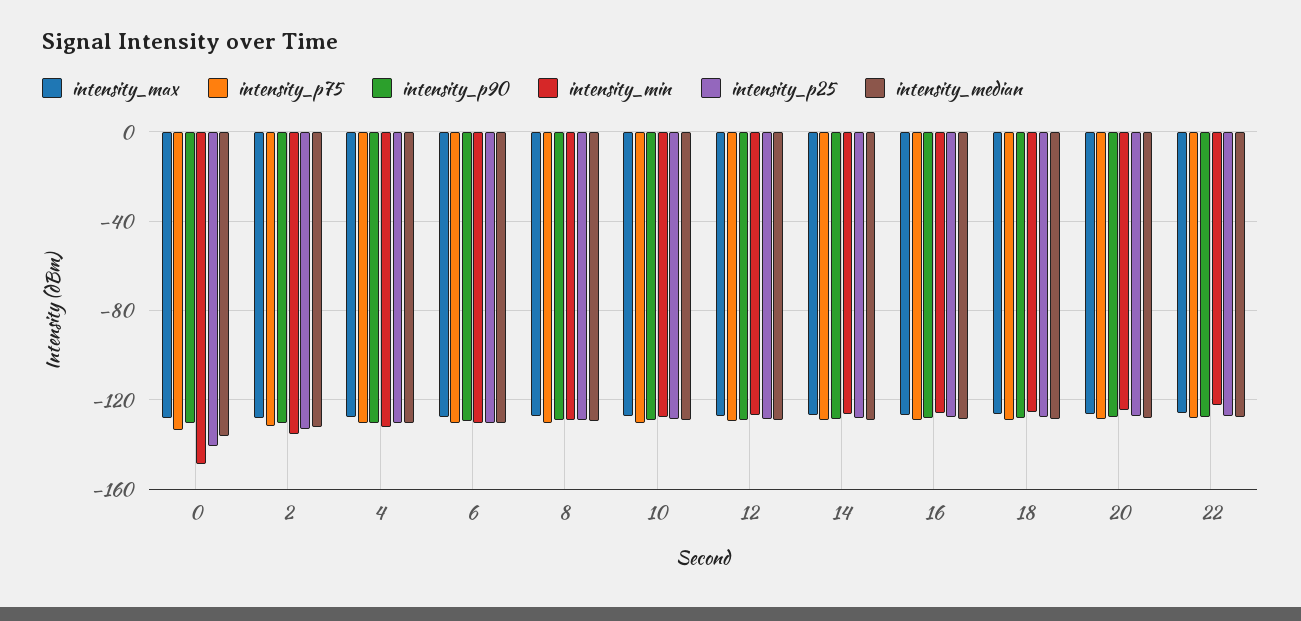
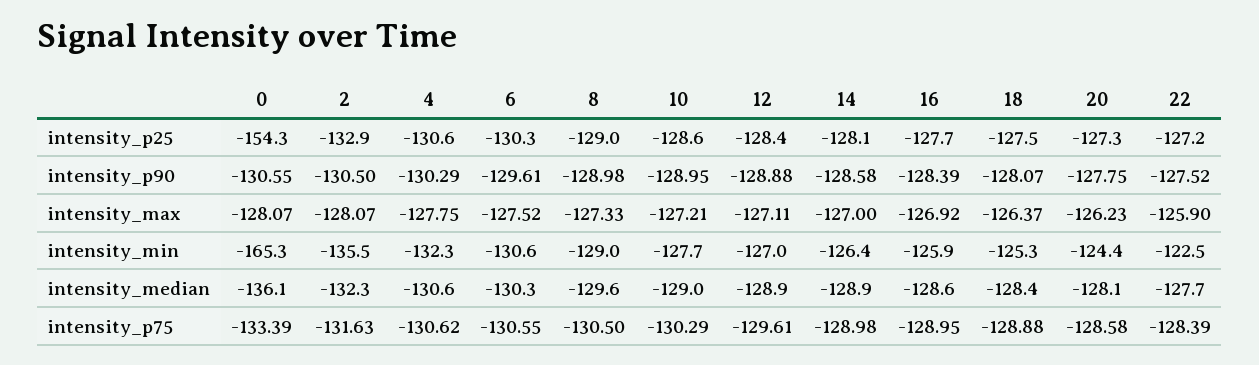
  {
    "intensity_max": {
      "0": -128.07,
      "2": -128.07,
      "4": -127.75,
      "6": -127.52,
      "8": -127.33,
      "10": -127.21,
      "12": -127.11,
      "14": -127,
      "16": -126.92,
      "18": -126.37,
      "20": -126.23,
      "22": -125.9
    },
    "intensity_p75": {
      "0": -133.39,
      "2": -131.63,
      "4": -130.62,
      "6": -130.55,
      "8": -130.5,
      "10": -130.29,
      "12": -129.61,
      "14": -128.98,
      "16": -128.95,
      "18": -128.88,
      "20": -128.58,
      "22": -128.39
    },
    "intensity_p90": {
      "0": -130.55,
      "2": -130.5,
      "4": -130.29,
      "6": -129.61,
      "8": -128.98,
      "10": -128.95,
      "12": -128.88,
      "14": -128.58,
      "16": -128.39,
      "18": -128.07,
      "20": -127.75,
      "22": -127.52
    },
    "intensity_min": {
-     "0": -150,
+     "0": -165.3,
      "2": -135.5,
      "4": -132.3,
      "6": -130.6,
      "8": -129,
      "10": -127.7,
      "12": -127,
      "14": -126.4,
      "16": -125.9,
      "18": -125.3,
      "20": -124.4,
      "22": -122.5
    },
    "intensity_p25": {
-     "0": -140,
+     "0": -154.3,
      "2": -132.9,
      "4": -130.6,
      "6": -130.3,
      "8": -129,
      "10": -128.6,
      "12": -128.4,
      "14": -128.1,
      "16": -127.7,
      "18": -127.5,
      "20": -127.3,
      "22": -127.2
    },
    "intensity_median": {
      "0": -136.1,
      "2": -132.3,
      "4": -130.6,
      "6": -130.3,
      "8": -129.6,
      "10": -129,
      "12": -128.9,
      "14": -128.9,
      "16": -128.6,
      "18": -128.4,
      "20": -128.1,
      "22": -127.7
    }
  }

